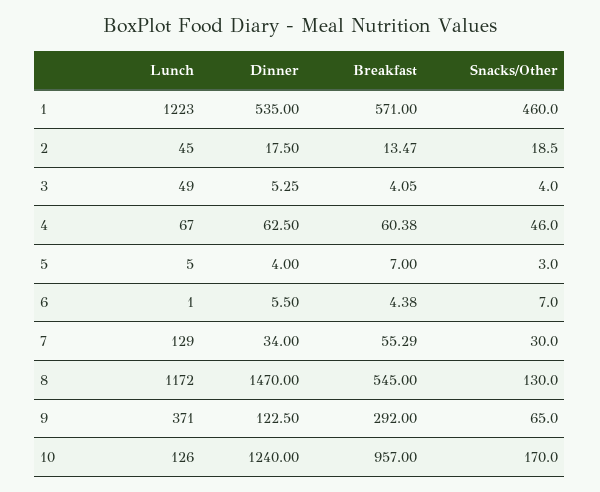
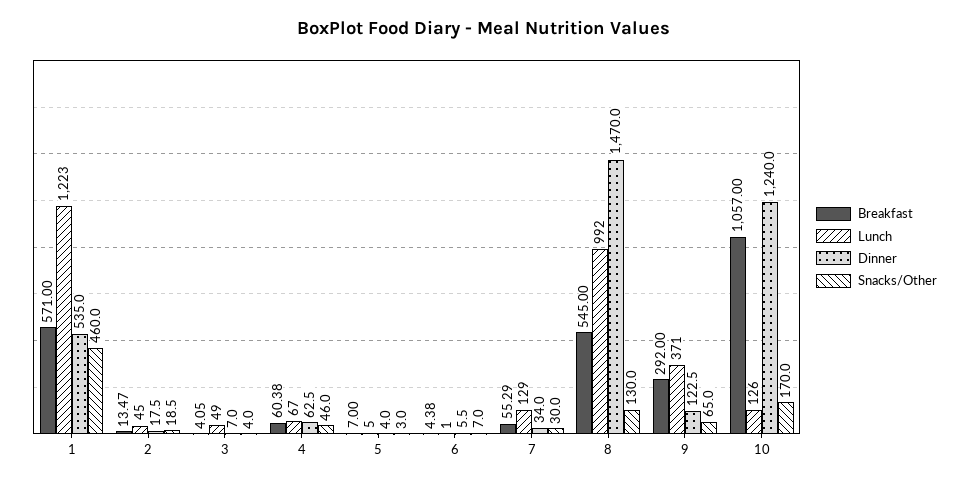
  {
    "Lunch": {
      "1": 1223,
      "2": 45,
      "3": 49,
      "4": 67,
      "5": 5,
      "6": 1,
      "7": 129,
-     "8": 1172,
+     "8": 992,
      "9": 371,
      "10": 126
    },
    "Dinner": {
      "1": 535,
      "2": 17.5,
-     "3": 5.25,
+     "3": 7,
      "4": 62.5,
      "5": 4,
      "6": 5.5,
      "7": 34,
      "8": 1470,
      "9": 122.5,
      "10": 1240
    },
    "Breakfast": {
      "1": 571,
      "2": 13.47,
      "3": 4.05,
      "4": 60.38,
      "5": 7,
      "6": 4.38,
      "7": 55.29,
      "8": 545,
      "9": 292,
-     "10": 957
+     "10": 1057
    },
    "Snacks/Other": {
      "1": 460,
      "2": 18.5,
      "3": 4,
      "4": 46,
      "5": 3,
      "6": 7,
      "7": 30,
      "8": 130,
      "9": 65,
      "10": 170
    }
  }

